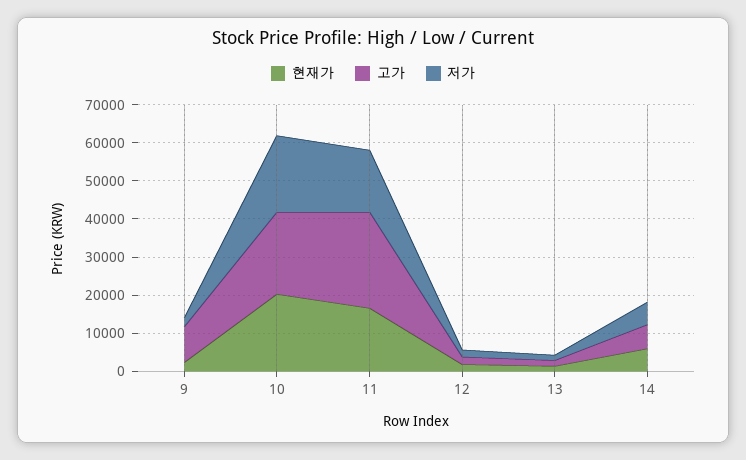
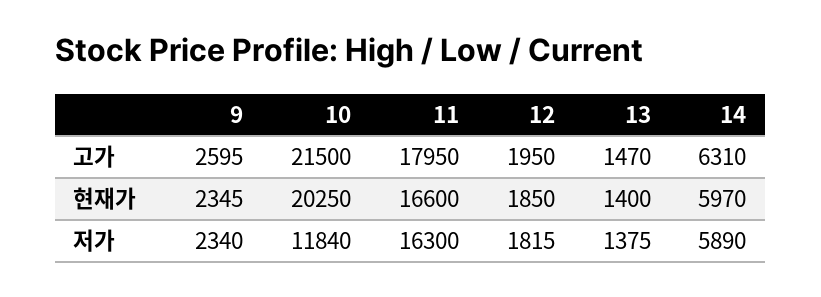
  {
    "현재가": {
      "9": 2345,
      "10": 20250,
      "11": 16600,
      "12": 1850,
      "13": 1400,
      "14": 5970
    },
    "고가": {
-     "9": 10000,
+     "9": 2595,
      "10": 21500,
-     "11": 25000,
+     "11": 17950,
      "12": 1950,
      "13": 1470,
      "14": 6310
    },
    "저가": {
      "9": 2340,
-     "10": 20000,
+     "10": 11840,
      "11": 16300,
      "12": 1815,
      "13": 1375,
      "14": 5890
    }
  }

